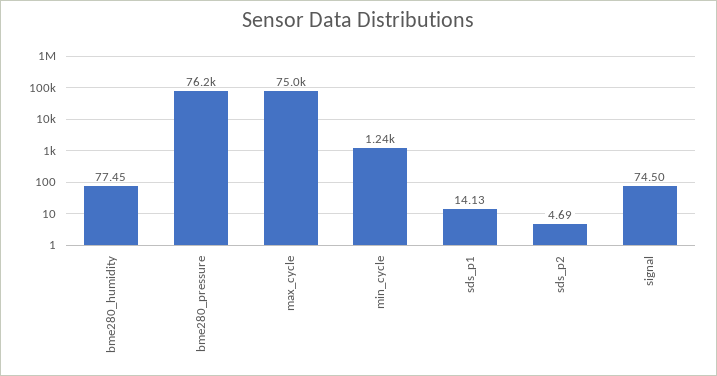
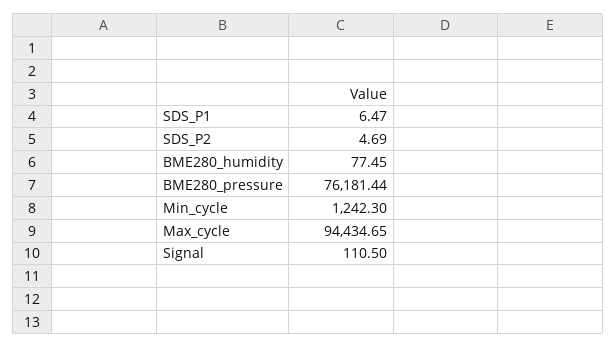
  {
    "bme280_humidity": 77.45,
    "bme280_pressure": 76181.44,
-   "max_cycle": 75000,
+   "max_cycle": 94434.65,
    "min_cycle": 1242.3,
-   "sds_p1": 14.13,
+   "sds_p1": 6.47,
    "sds_p2": 4.69,
-   "signal": 74.5
+   "signal": 110.5
  }

